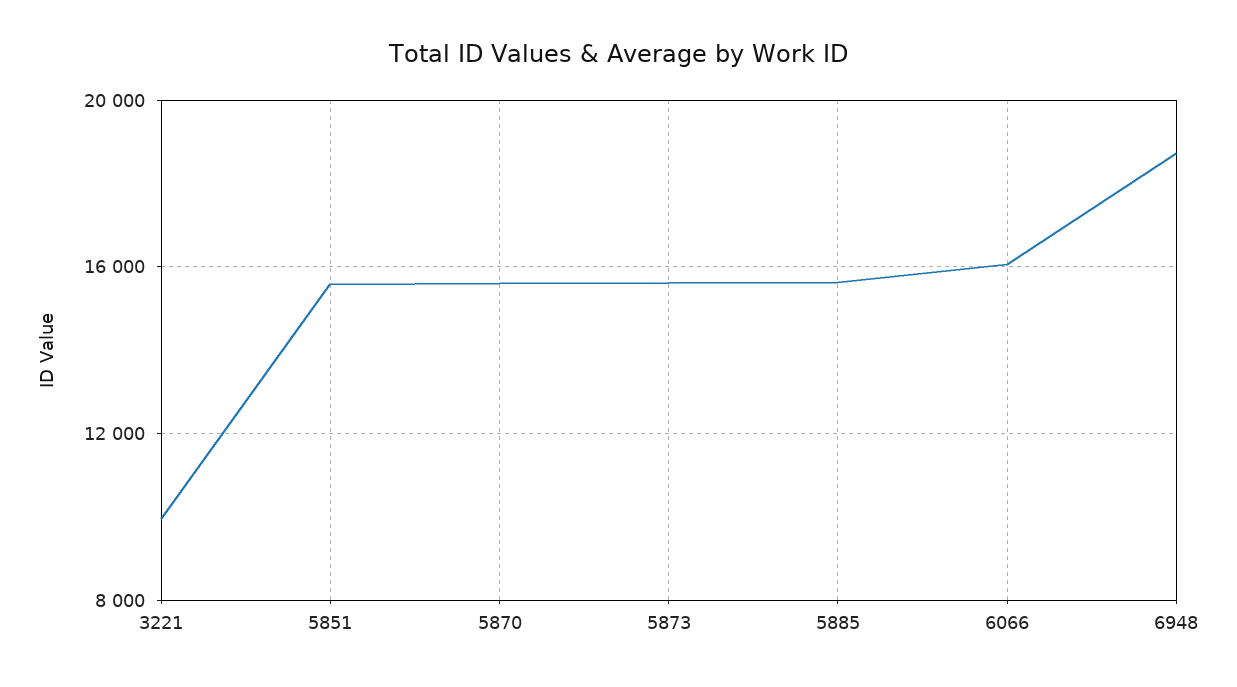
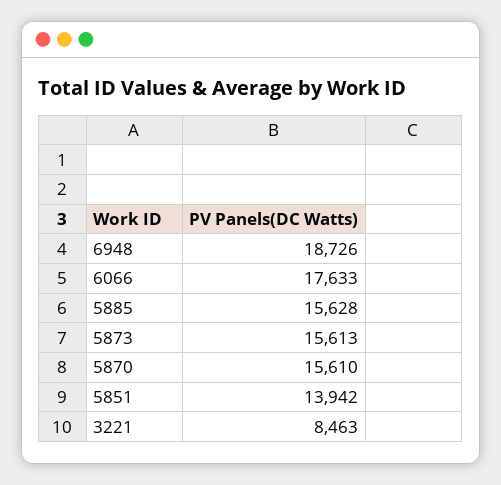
  {
-   "3221": 10000,
+   "3221": 8463,
-   "5851": 15500,
+   "5851": 13942,
    "5870": 15610,
    "5873": 15613,
    "5885": 15628,
-   "6066": 16000,
+   "6066": 17633,
    "6948": 18726
  }

